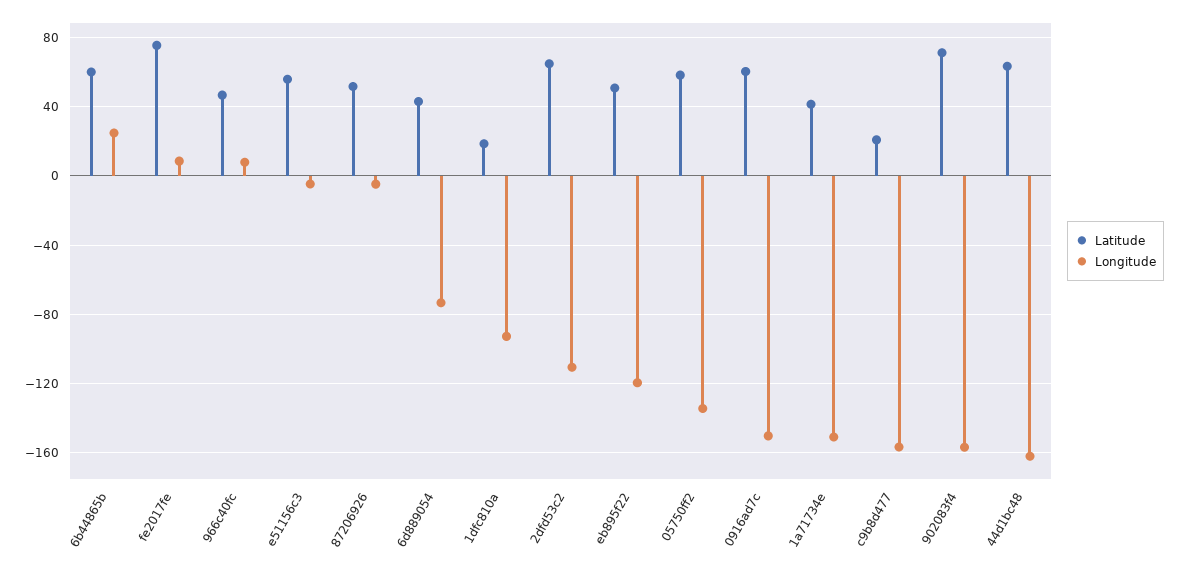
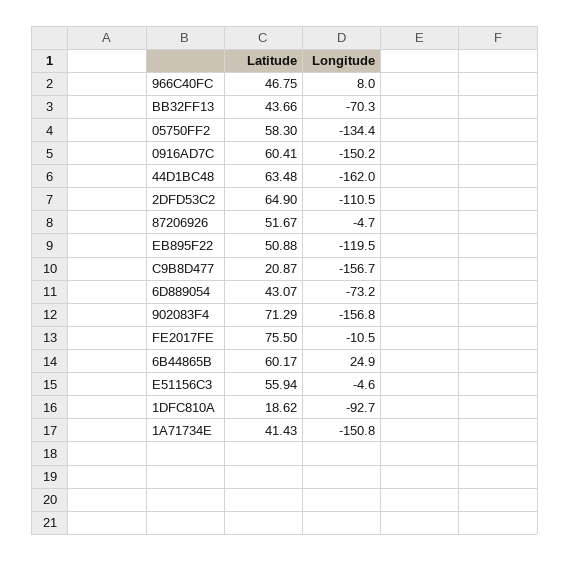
  {
    "Latitude": {
      "6b44865b": 60.17,
      "fe2017fe": 75.5,
      "966c40fc": 46.75,
      "e51156c3": 55.94,
      "87206926": 51.67,
      "6d889054": 43.07,
      "1dfc810a": 18.62,
      "2dfd53c2": 64.9,
      "eb895f22": 50.88,
      "05750ff2": 58.3,
      "0916ad7c": 60.41,
      "1a71734e": 41.43,
      "c9b8d477": 20.87,
      "902083f4": 71.29,
-     "44d1bc48": 63.48
+     "44d1bc48": 63.48,
+     "BB32FF13": 43.66
    },
    "Longitude": {
      "6b44865b": 24.9,
-     "fe2017fe": 10,
+     "fe2017fe": -10.5,
      "966c40fc": 8,
      "e51156c3": -4.6,
      "87206926": -4.7,
      "6d889054": -73.2,
      "1dfc810a": -92.7,
      "2dfd53c2": -110.5,
      "eb895f22": -119.5,
      "05750ff2": -134.4,
      "0916ad7c": -150.2,
      "1a71734e": -150.8,
      "c9b8d477": -156.7,
      "902083f4": -156.8,
-     "44d1bc48": -162
+     "44d1bc48": -162,
+     "BB32FF13": -70.3
    }
  }

